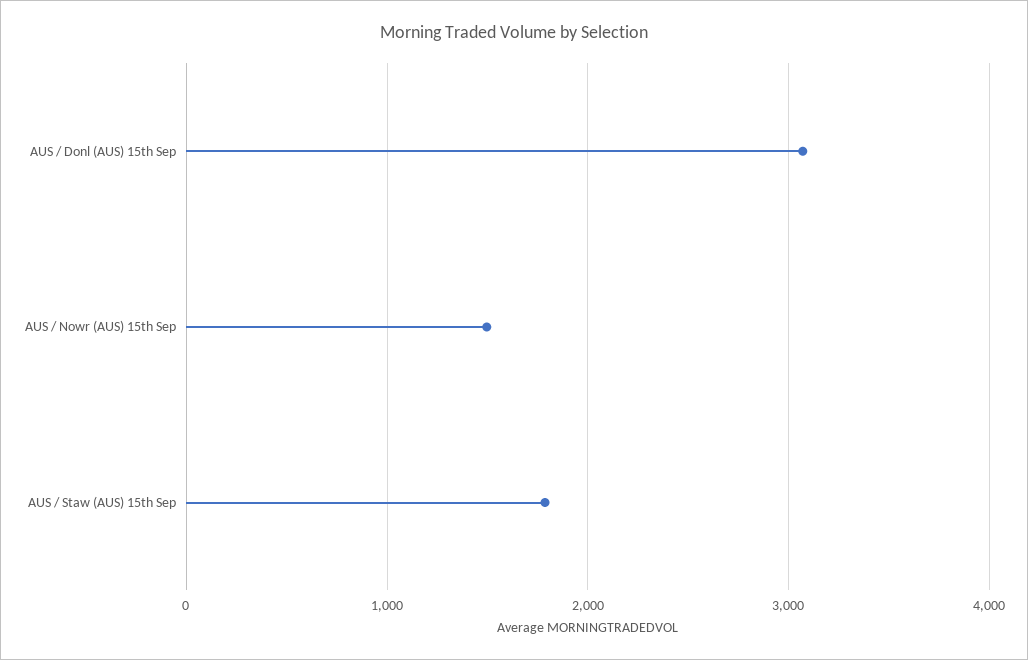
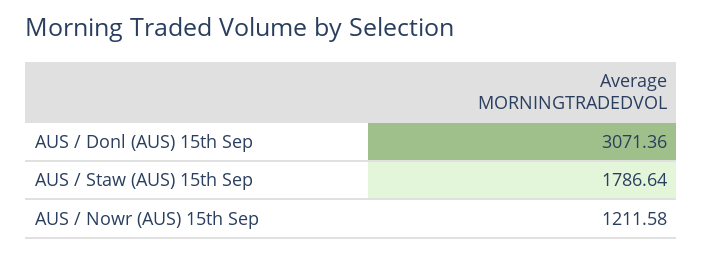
  {
    "AUS / Donl (AUS) 15th Sep": 3071.36,
-   "AUS / Nowr (AUS) 15th Sep": 1500,
+   "AUS / Nowr (AUS) 15th Sep": 1211.58,
    "AUS / Staw (AUS) 15th Sep": 1786.64
  }

